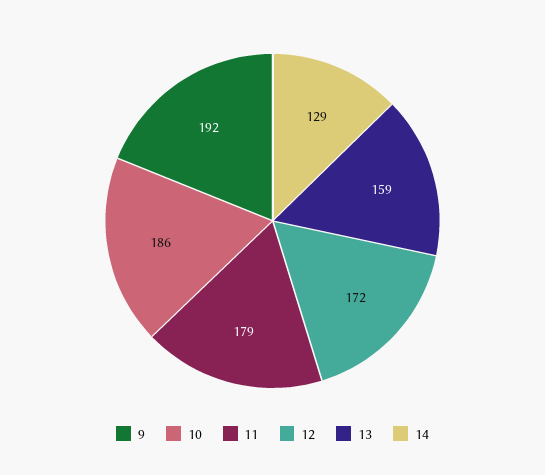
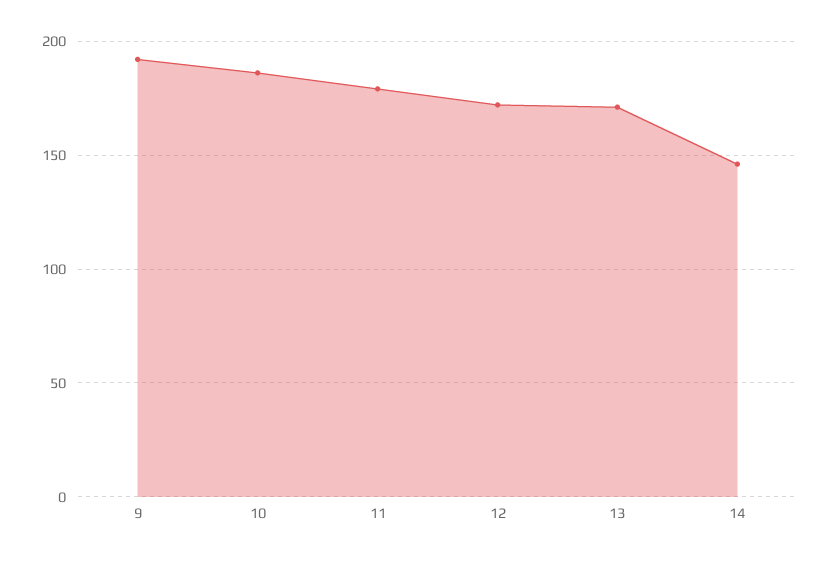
  {
    "9": 192,
    "10": 186,
    "11": 179,
    "12": 172,
-   "13": 159,
+   "13": 170,
-   "14": 129
+   "14": 145
  }

